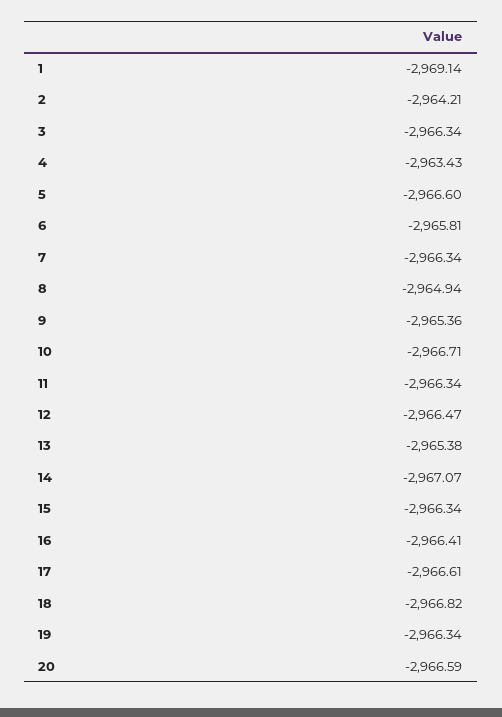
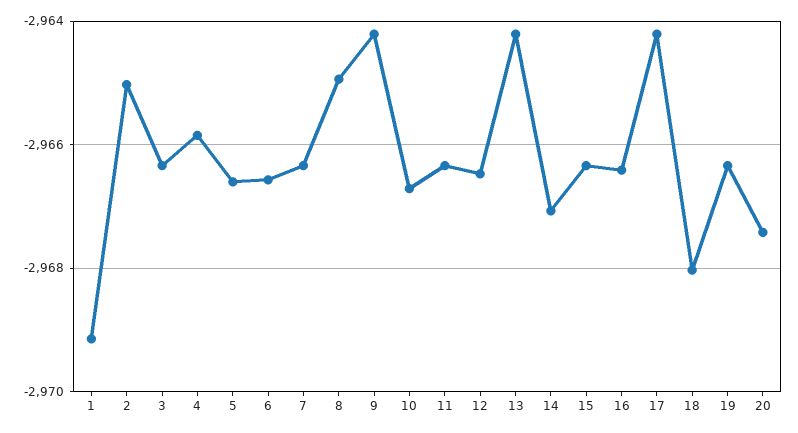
  {
    "1": -2969.14,
-   "2": -2964.21,
+   "2": -2965,
    "3": -2966.34,
-   "4": -2963.43,
+   "4": -2965.8,
    "5": -2966.6,
-   "6": -2965.81,
+   "6": -2966.6,
    "7": -2966.34,
    "8": -2964.94,
-   "9": -2965.36,
+   "9": -2964.2,
    "10": -2966.71,
    "11": -2966.34,
    "12": -2966.47,
-   "13": -2965.38,
+   "13": -2964.2,
    "14": -2967.07,
    "15": -2966.34,
    "16": -2966.41,
-   "17": -2966.61,
+   "17": -2964.2,
-   "18": -2966.82,
+   "18": -2968,
    "19": -2966.34,
-   "20": -2966.59
+   "20": -2967.4
  }

